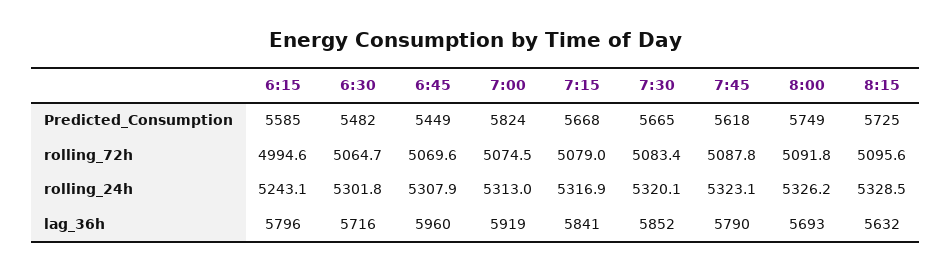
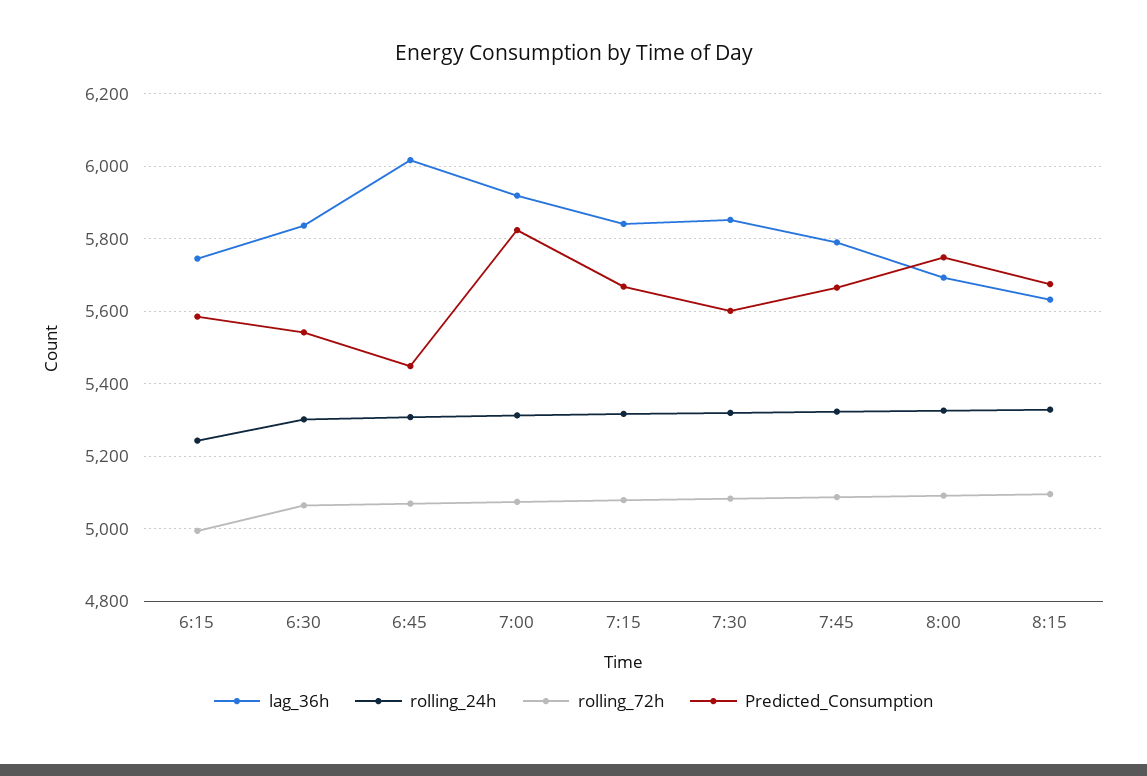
  {
    "Predicted_Consumption": {
      "6:15": 5585,
-     "6:30": 5482,
+     "6:30": 5540,
      "6:45": 5449,
      "7:00": 5824,
      "7:15": 5668,
-     "7:30": 5665,
+     "7:30": 5600,
-     "7:45": 5618,
+     "7:45": 5660,
      "8:00": 5749,
-     "8:15": 5725
+     "8:15": 5680
    },
    "rolling_72h": {
      "6:15": 4994.6,
      "6:30": 5064.7,
      "6:45": 5069.6,
      "7:00": 5074.5,
      "7:15": 5079,
      "7:30": 5083.4,
      "7:45": 5087.8,
      "8:00": 5091.8,
      "8:15": 5095.6
    },
    "rolling_24h": {
      "6:15": 5243.1,
      "6:30": 5301.8,
      "6:45": 5307.9,
      "7:00": 5313,
      "7:15": 5316.9,
      "7:30": 5320.1,
      "7:45": 5323.1,
      "8:00": 5326.2,
      "8:15": 5328.5
    },
    "lag_36h": {
-     "6:15": 5796,
+     "6:15": 5740,
-     "6:30": 5716,
+     "6:30": 5840,
-     "6:45": 5960,
+     "6:45": 6020,
      "7:00": 5919,
      "7:15": 5841,
      "7:30": 5852,
      "7:45": 5790,
      "8:00": 5693,
      "8:15": 5632
    }
  }

